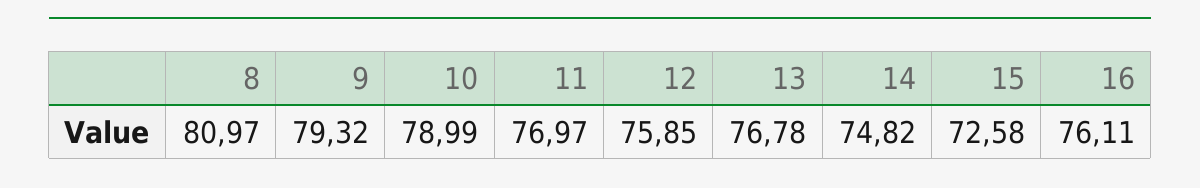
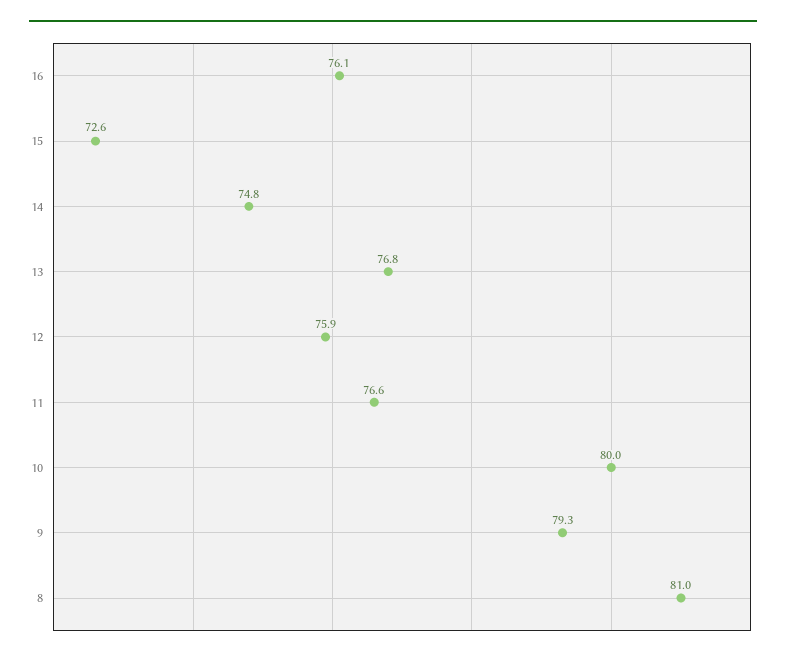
  {
    "8": 80.97,
    "9": 79.32,
-   "10": 78.99,
+   "10": 80,
-   "11": 76.97,
+   "11": 76.6,
    "12": 75.85,
    "13": 76.78,
    "14": 74.82,
    "15": 72.58,
    "16": 76.11
  }

